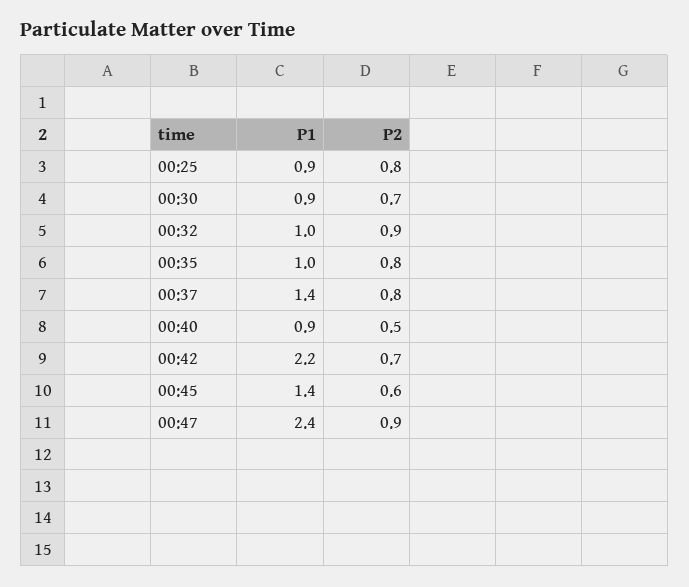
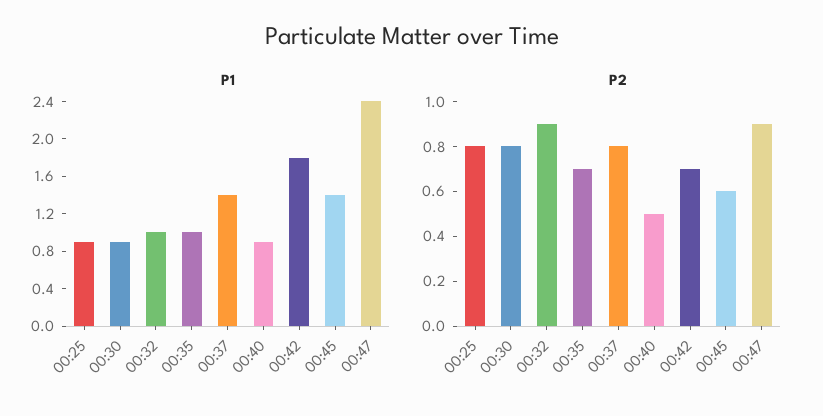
  {
    "P1": {
      "00:25": 0.9,
      "00:30": 0.9,
      "00:32": 1,
      "00:35": 1,
      "00:37": 1.4,
      "00:40": 0.9,
-     "00:42": 2.2,
+     "00:42": 1.8,
      "00:45": 1.4,
      "00:47": 2.4
    },
    "P2": {
      "00:25": 0.8,
-     "00:30": 0.7,
+     "00:30": 0.8,
      "00:32": 0.9,
-     "00:35": 0.8,
+     "00:35": 0.7,
      "00:37": 0.8,
      "00:40": 0.5,
      "00:42": 0.7,
      "00:45": 0.6,
      "00:47": 0.9
    }
  }

